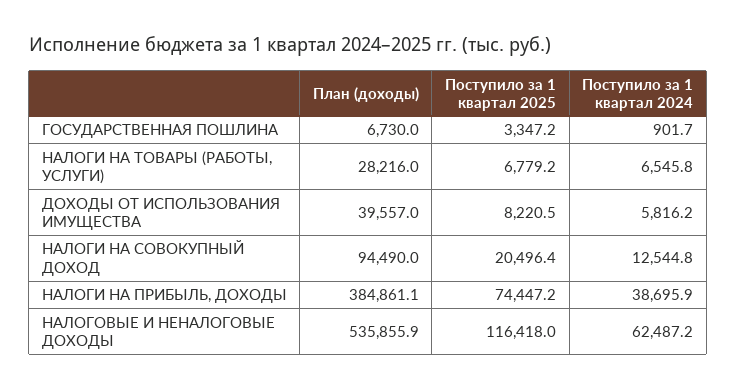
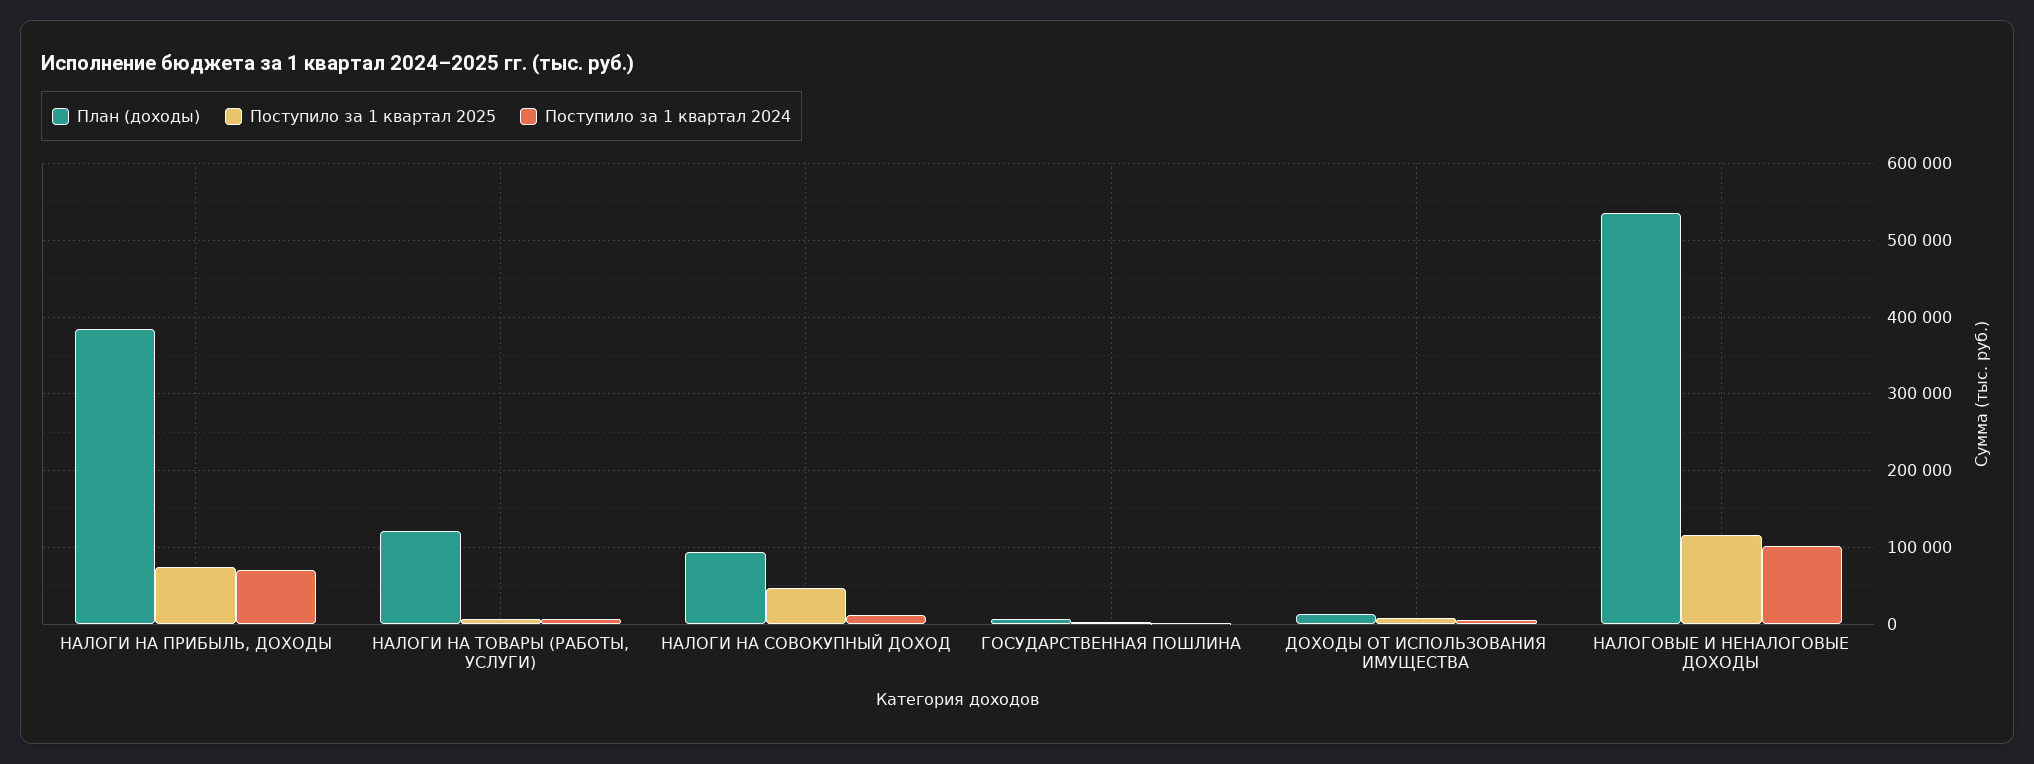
  {
    "План (доходы)": {
      "ГОСУДАРСТВЕННАЯ ПОШЛИНА": 6730,
-     "НАЛОГИ НА ТОВАРЫ (РАБОТЫ, УСЛУГИ)": 28216,
+     "НАЛОГИ НА ТОВАРЫ (РАБОТЫ, УСЛУГИ)": 120000,
-     "ДОХОДЫ ОТ ИСПОЛЬЗОВАНИЯ ИМУЩЕСТВА": 39557,
+     "ДОХОДЫ ОТ ИСПОЛЬЗОВАНИЯ ИМУЩЕСТВА": 10000,
      "НАЛОГИ НА СОВОКУПНЫЙ ДОХОД": 94490,
      "НАЛОГИ НА ПРИБЫЛЬ, ДОХОДЫ": 384861.1,
      "НАЛОГОВЫЕ И НЕНАЛОГОВЫЕ ДОХОДЫ": 535855.9
    },
    "Поступило за 1 квартал 2025": {
      "ГОСУДАРСТВЕННАЯ ПОШЛИНА": 3347.2,
      "НАЛОГИ НА ТОВАРЫ (РАБОТЫ, УСЛУГИ)": 6779.2,
      "ДОХОДЫ ОТ ИСПОЛЬЗОВАНИЯ ИМУЩЕСТВА": 8220.5,
-     "НАЛОГИ НА СОВОКУПНЫЙ ДОХОД": 20496.4,
+     "НАЛОГИ НА СОВОКУПНЫЙ ДОХОД": 50000,
      "НАЛОГИ НА ПРИБЫЛЬ, ДОХОДЫ": 74447.2,
      "НАЛОГОВЫЕ И НЕНАЛОГОВЫЕ ДОХОДЫ": 116418
    },
    "Поступило за 1 квартал 2024": {
      "ГОСУДАРСТВЕННАЯ ПОШЛИНА": 901.7,
      "НАЛОГИ НА ТОВАРЫ (РАБОТЫ, УСЛУГИ)": 6545.8,
      "ДОХОДЫ ОТ ИСПОЛЬЗОВАНИЯ ИМУЩЕСТВА": 5816.2,
      "НАЛОГИ НА СОВОКУПНЫЙ ДОХОД": 12544.8,
-     "НАЛОГИ НА ПРИБЫЛЬ, ДОХОДЫ": 38695.9,
+     "НАЛОГИ НА ПРИБЫЛЬ, ДОХОДЫ": 70000,
-     "НАЛОГОВЫЕ И НЕНАЛОГОВЫЕ ДОХОДЫ": 62487.2
+     "НАЛОГОВЫЕ И НЕНАЛОГОВЫЕ ДОХОДЫ": 100000
    }
  }

